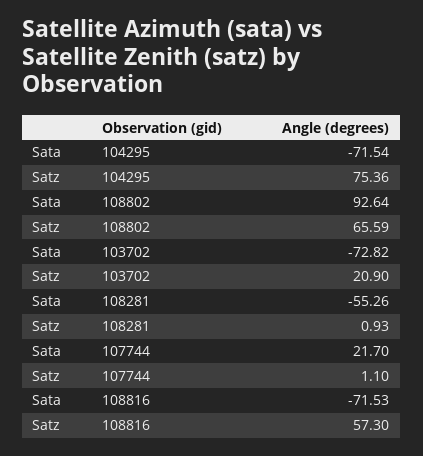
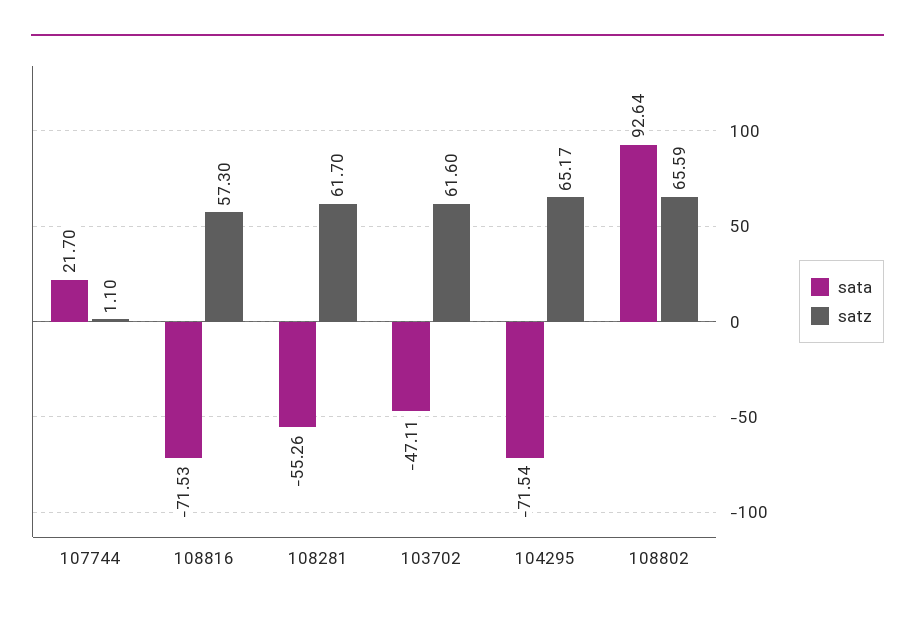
  {
    "Sata": {
      "104295": -71.54,
      "108802": 92.64,
-     "103702": -72.82,
+     "103702": -47.11,
      "108281": -55.26,
      "107744": 21.7,
      "108816": -71.53
    },
    "Satz": {
-     "104295": 75.36,
+     "104295": 65.17,
      "108802": 65.59,
-     "103702": 20.9,
+     "103702": 61.6,
-     "108281": 0.93,
+     "108281": 61.7,
      "107744": 1.1,
      "108816": 57.3
    }
  }

